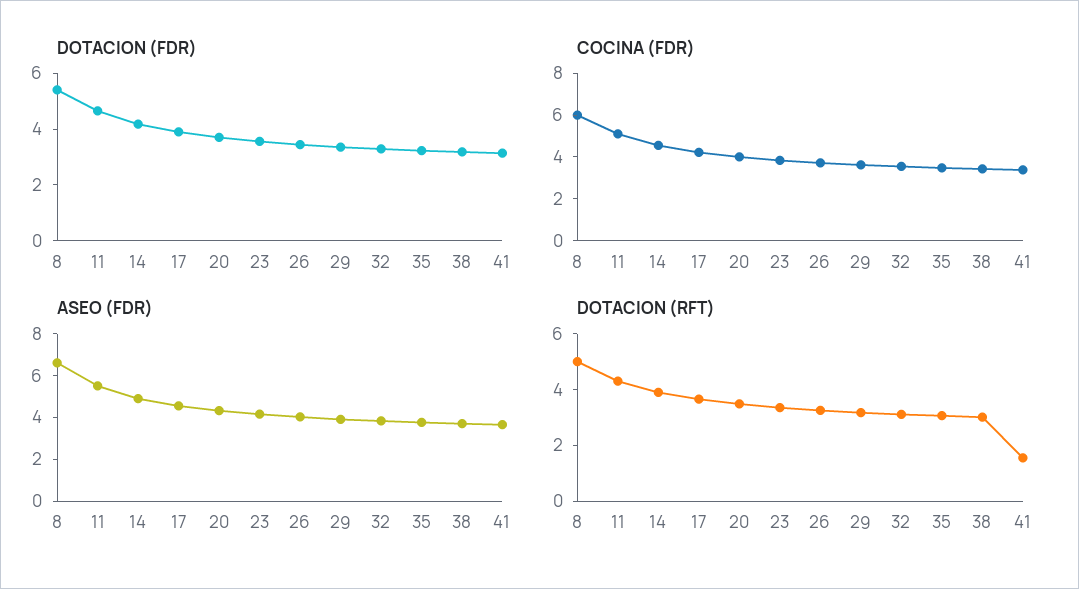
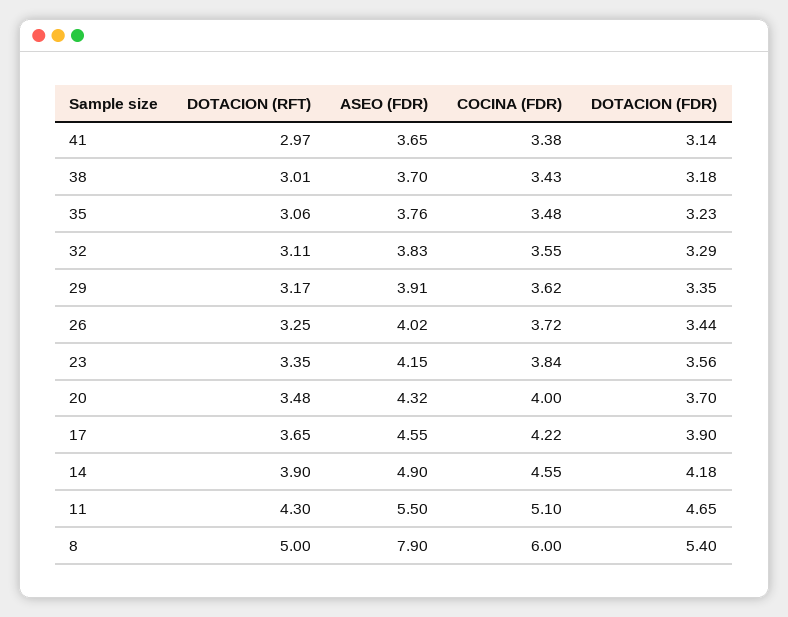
  {
    "DOTACION (FDR)": {
      "8": 5.4,
      "11": 4.65,
      "14": 4.18,
      "17": 3.9,
      "20": 3.7,
      "23": 3.56,
      "26": 3.44,
      "29": 3.35,
      "32": 3.29,
      "35": 3.23,
      "38": 3.18,
      "41": 3.14
    },
    "COCINA (FDR)": {
      "8": 6,
      "11": 5.1,
      "14": 4.55,
      "17": 4.22,
      "20": 4,
      "23": 3.84,
      "26": 3.72,
      "29": 3.62,
      "32": 3.55,
      "35": 3.48,
      "38": 3.43,
      "41": 3.38
    },
    "ASEO (FDR)": {
-     "8": 6.5,
+     "8": 7.9,
      "11": 5.5,
      "14": 4.9,
      "17": 4.55,
      "20": 4.32,
      "23": 4.15,
      "26": 4.02,
      "29": 3.91,
      "32": 3.83,
      "35": 3.76,
      "38": 3.7,
      "41": 3.65
    },
    "DOTACION (RFT)": {
      "8": 5,
      "11": 4.3,
      "14": 3.9,
      "17": 3.65,
      "20": 3.48,
      "23": 3.35,
      "26": 3.25,
      "29": 3.17,
      "32": 3.11,
      "35": 3.06,
      "38": 3.01,
-     "41": 1.5
+     "41": 2.97
    }
  }

